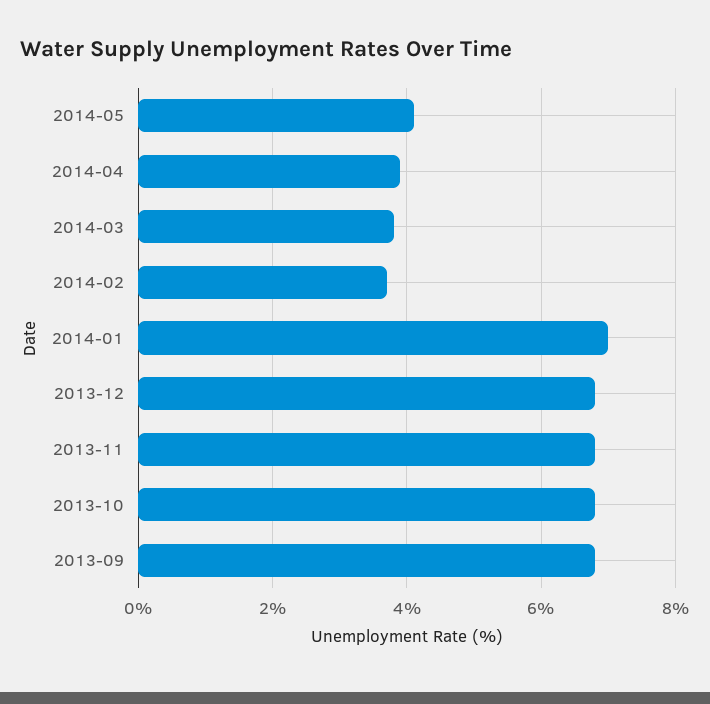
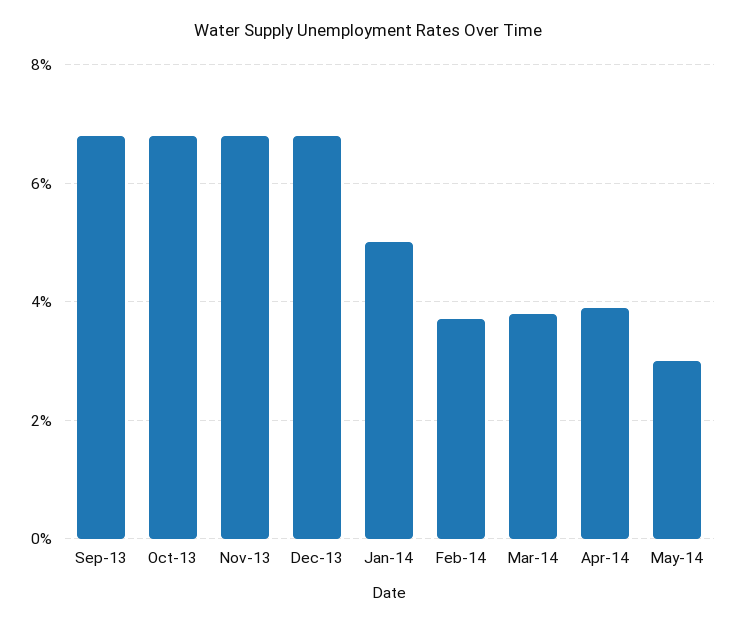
  {
-   "2014-05": 4,
+   "2014-05": 3,
    "2014-04": 4,
    "2014-03": 4,
    "2014-02": 3.5,
-   "2014-01": 7,
+   "2014-01": 5,
    "2013-12": 7,
    "2013-11": 7,
    "2013-10": 7,
    "2013-09": 7
  }

